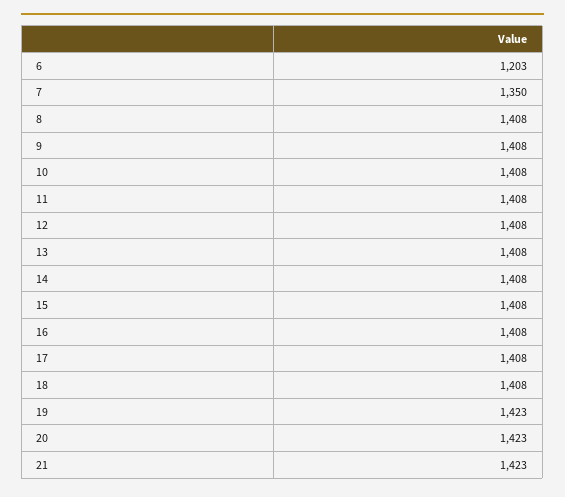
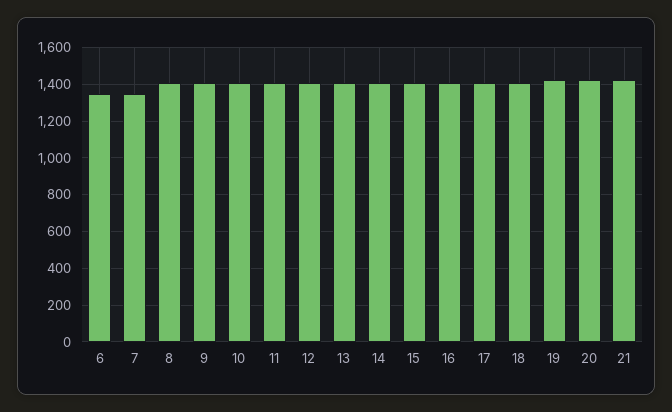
  {
-   "6": 1203,
+   "6": 1350,
    "7": 1350,
    "8": 1408,
    "9": 1408,
    "10": 1408,
    "11": 1408,
    "12": 1408,
    "13": 1408,
    "14": 1408,
    "15": 1408,
    "16": 1408,
    "17": 1408,
    "18": 1408,
    "19": 1423,
    "20": 1423,
    "21": 1423
  }

